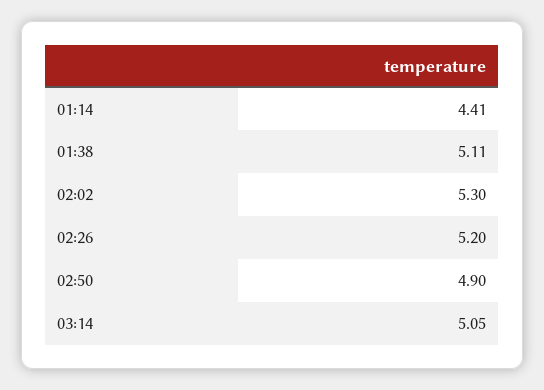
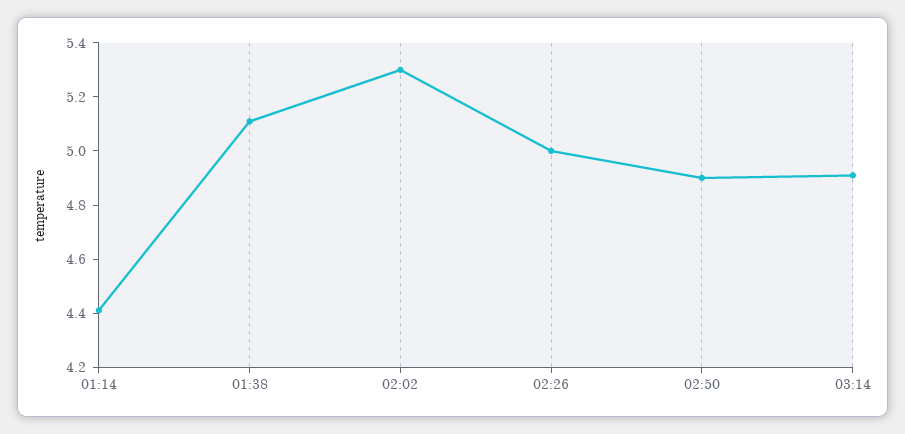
  {
    "01:14": 4.41,
    "01:38": 5.11,
    "02:02": 5.3,
-   "02:26": 5.2,
+   "02:26": 5,
    "02:50": 4.9,
-   "03:14": 5.05
+   "03:14": 4.9
  }

